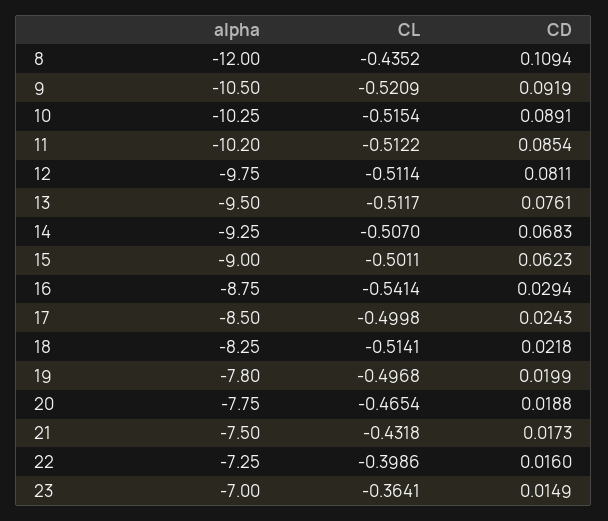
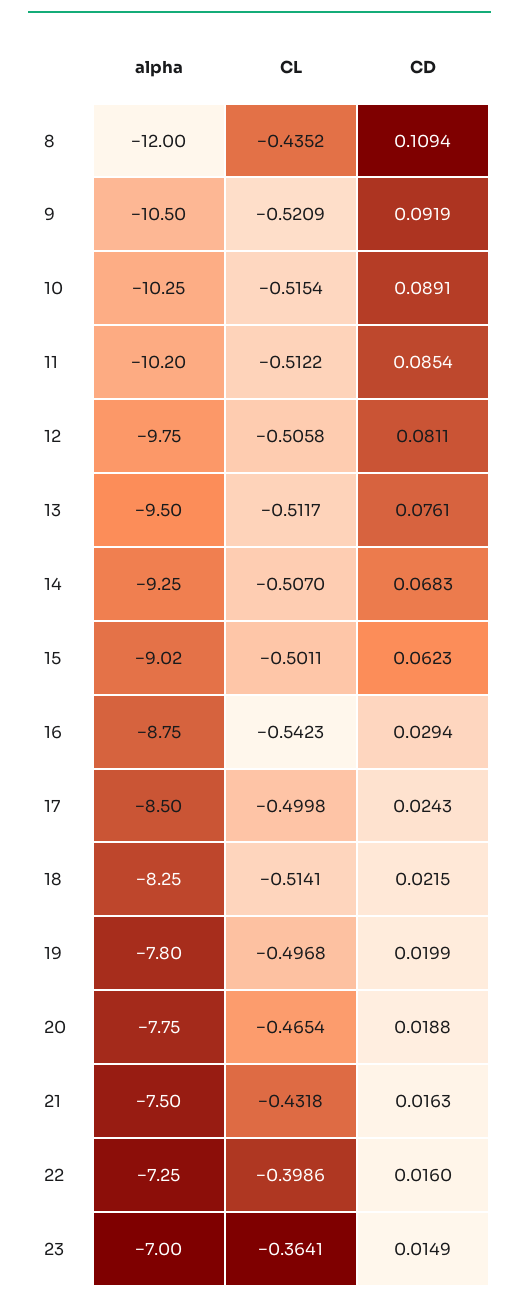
  {
    "alpha": {
      "8": -12,
      "9": -10.5,
      "10": -10.25,
      "11": -10.2,
      "12": -9.75,
      "13": -9.5,
      "14": -9.25,
-     "15": -9,
+     "15": -9.02,
      "16": -8.75,
      "17": -8.5,
      "18": -8.25,
      "19": -7.8,
      "20": -7.75,
      "21": -7.5,
      "22": -7.25,
      "23": -7
    },
    "CL": {
      "8": -0.4352,
      "9": -0.5209,
      "10": -0.5154,
      "11": -0.5122,
-     "12": -0.5114,
+     "12": -0.5058,
      "13": -0.5117,
      "14": -0.507,
      "15": -0.5011,
-     "16": -0.5414,
+     "16": -0.5423,
      "17": -0.4998,
      "18": -0.5141,
      "19": -0.4968,
      "20": -0.4654,
      "21": -0.4318,
      "22": -0.3986,
      "23": -0.3641
    },
    "CD": {
      "8": 0.1094,
      "9": 0.0919,
      "10": 0.0891,
      "11": 0.0854,
      "12": 0.0811,
      "13": 0.0761,
      "14": 0.0683,
      "15": 0.0623,
      "16": 0.0294,
      "17": 0.0243,
-     "18": 0.0218,
+     "18": 0.0215,
      "19": 0.0199,
      "20": 0.0188,
-     "21": 0.0173,
+     "21": 0.0163,
      "22": 0.016,
      "23": 0.0149
    }
  }

